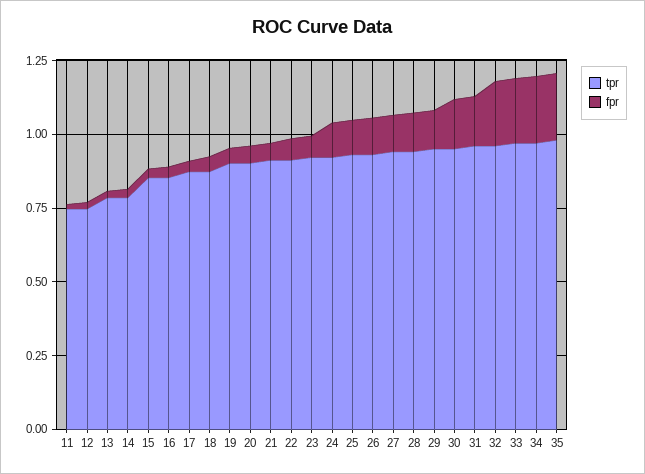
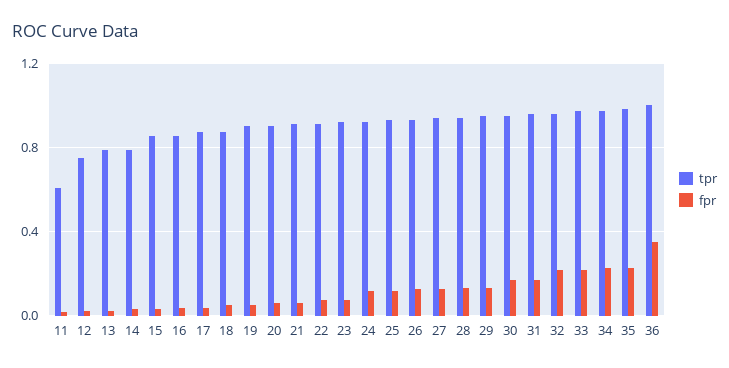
  {
    "tpr": {
-     "11": 0.75,
+     "11": 0.6,
      "12": 0.75,
      "13": 0.8,
      "14": 0.8,
      "15": 0.85,
      "16": 0.85,
      "17": 0.85,
      "18": 0.85,
      "19": 0.9,
      "20": 0.9,
      "21": 0.9,
      "22": 0.9,
      "23": 0.9,
      "24": 0.9,
      "25": 0.95,
      "26": 0.95,
      "27": 0.95,
      "28": 0.95,
      "29": 0.95,
      "30": 0.95,
      "31": 0.95,
      "32": 0.95,
      "33": 0.95,
      "34": 0.95,
-     "35": 1
+     "35": 1,
+     "36": 1
    },
    "fpr": {
      "11": 0,
      "12": 0,
      "13": 0,
      "14": 0.05,
      "15": 0.05,
      "16": 0.05,
      "17": 0.05,
      "18": 0.05,
      "19": 0.05,
      "20": 0.05,
      "21": 0.05,
      "22": 0.05,
      "23": 0.05,
      "24": 0.1,
      "25": 0.1,
      "26": 0.1,
      "27": 0.1,
      "28": 0.15,
      "29": 0.15,
      "30": 0.15,
      "31": 0.15,
      "32": 0.2,
      "33": 0.2,
      "34": 0.25,
-     "35": 0.25
+     "35": 0.25,
+     "36": 0.35
    }
  }

